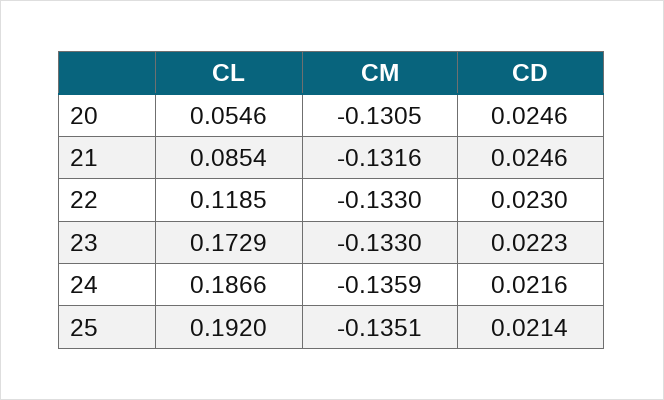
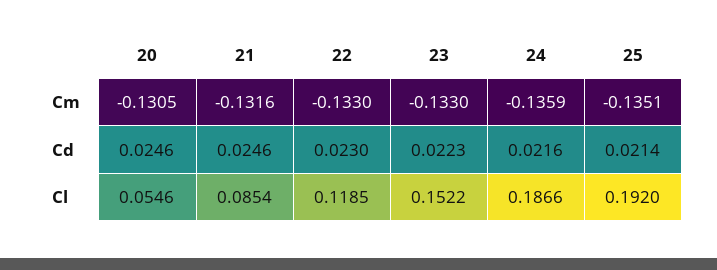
  {
    "CL": {
      "20": 0.0546,
      "21": 0.0854,
      "22": 0.1185,
-     "23": 0.1729,
+     "23": 0.1522,
      "24": 0.1866,
      "25": 0.192
    },
    "CM": {
      "20": -0.1305,
      "21": -0.1316,
      "22": -0.133,
      "23": -0.133,
      "24": -0.1359,
      "25": -0.1351
    },
    "CD": {
      "20": 0.0246,
      "21": 0.0246,
      "22": 0.023,
      "23": 0.0223,
      "24": 0.0216,
      "25": 0.0214
    }
  }

